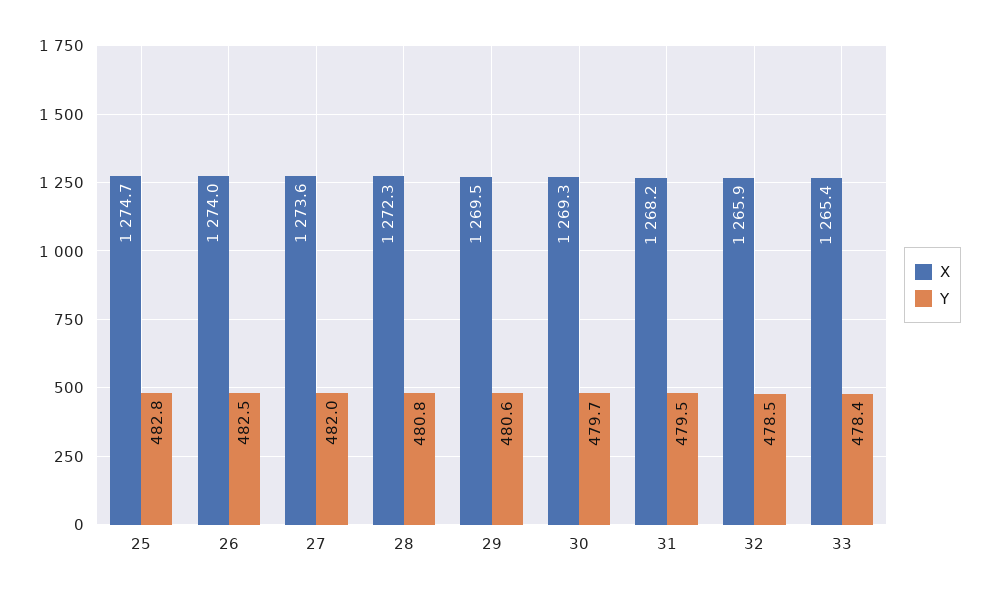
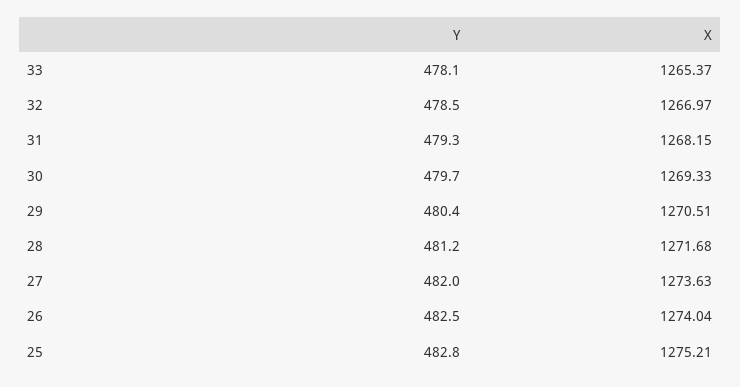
  {
    "X": {
-     "25": 1274.7,
+     "25": 1275.21,
      "26": 1274.04,
      "27": 1273.63,
-     "28": 1272.3,
+     "28": 1271.68,
-     "29": 1269.5,
+     "29": 1270.51,
      "30": 1269.33,
      "31": 1268.15,
-     "32": 1265.9,
+     "32": 1266.97,
      "33": 1265.37
    },
    "Y": {
      "25": 482.8,
      "26": 482.5,
      "27": 482,
-     "28": 480.8,
+     "28": 481.2,
-     "29": 480.6,
+     "29": 480.4,
      "30": 479.7,
-     "31": 479.5,
+     "31": 479.3,
      "32": 478.5,
-     "33": 478.4
+     "33": 478.1
    }
  }

